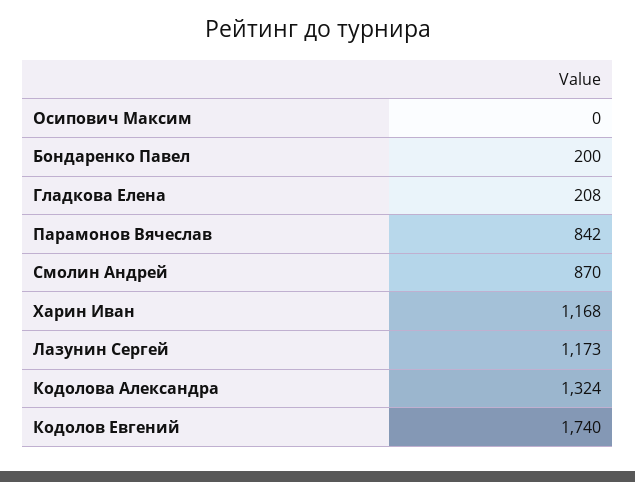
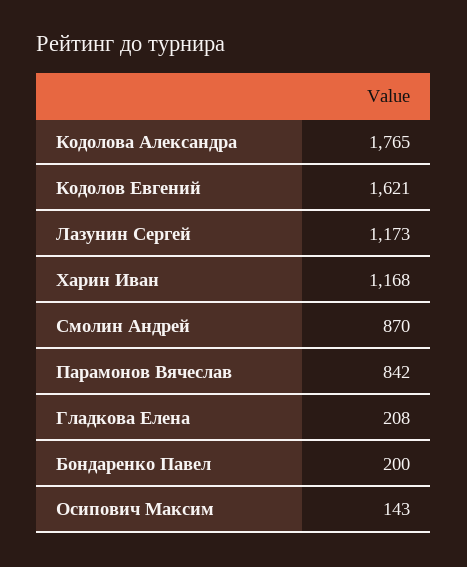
  {
-   "Осипович Максим": 0,
+   "Осипович Максим": 143,
    "Бондаренко Павел": 200,
    "Гладкова Елена": 208,
    "Парамонов Вячеслав": 842,
    "Смолин Андрей": 870,
    "Харин Иван": 1168,
    "Лазунин Сергей": 1173,
-   "Кодолова Александра": 1324,
+   "Кодолова Александра": 1765,
-   "Кодолов Евгений": 1740
+   "Кодолов Евгений": 1621
  }

